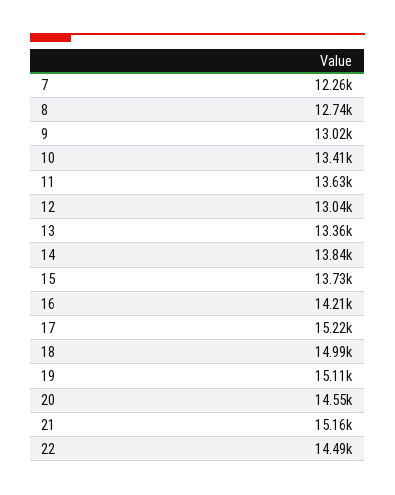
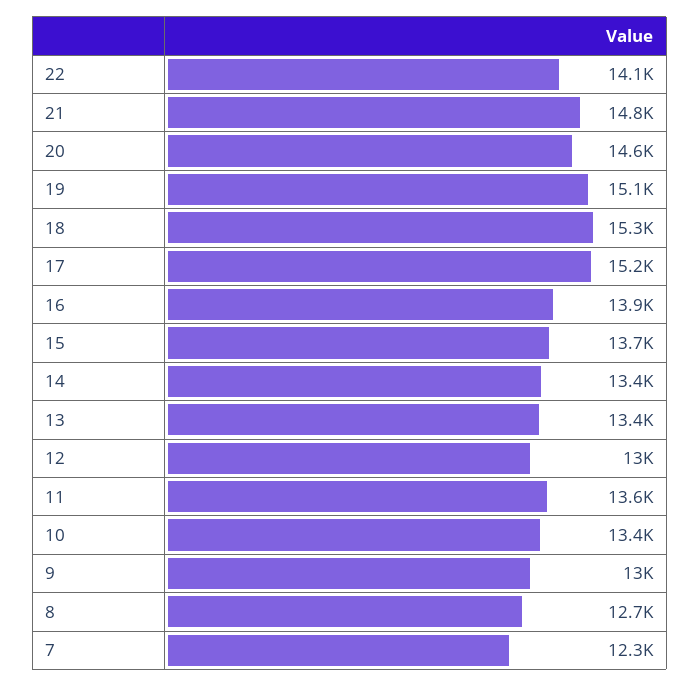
  {
    "7": 12260,
    "8": 12740,
    "9": 13020,
    "10": 13410,
    "11": 13630,
    "12": 13040,
    "13": 13360,
-   "14": 13840,
+   "14": 13400,
    "15": 13730,
-   "16": 14210,
+   "16": 13900,
    "17": 15220,
-   "18": 14990,
+   "18": 15300,
    "19": 15110,
    "20": 14550,
-   "21": 15160,
+   "21": 14800,
-   "22": 14490
+   "22": 14100
  }

